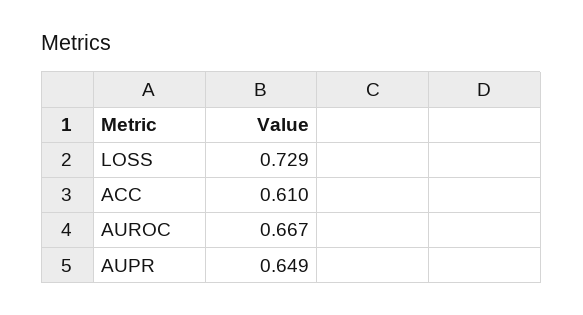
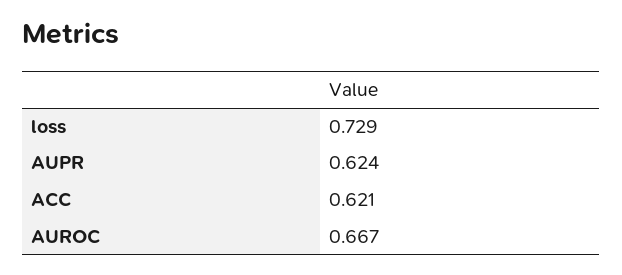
  {
    "LOSS": 0.729,
-   "ACC": 0.61,
+   "ACC": 0.621,
    "AUROC": 0.667,
-   "AUPR": 0.649
+   "AUPR": 0.624
  }

